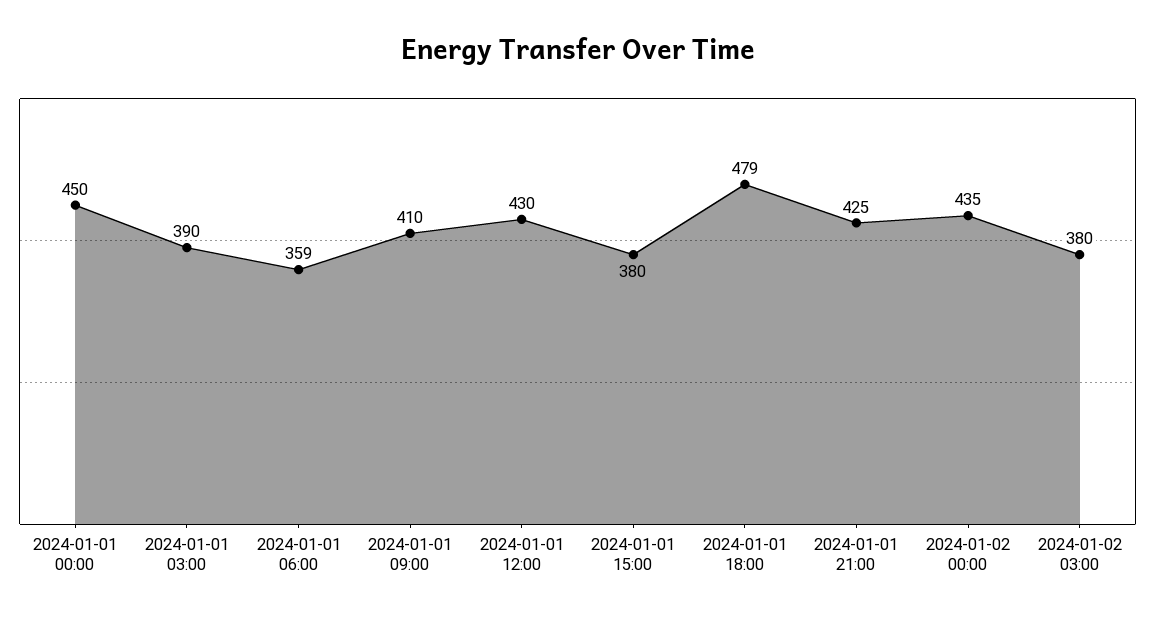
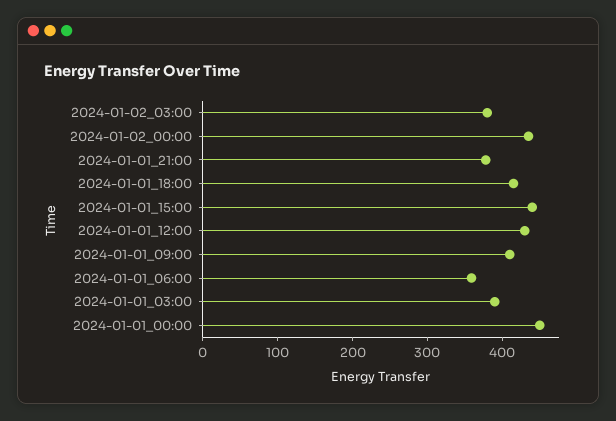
  {
    "2024-01-01 00:00": 450,
    "2024-01-01 03:00": 390,
    "2024-01-01 06:00": 359,
    "2024-01-01 09:00": 410,
    "2024-01-01 12:00": 430,
-   "2024-01-01 15:00": 380,
+   "2024-01-01 15:00": 440,
-   "2024-01-01 18:00": 479,
+   "2024-01-01 18:00": 420,
-   "2024-01-01 21:00": 425,
+   "2024-01-01 21:00": 380,
    "2024-01-02 00:00": 435,
    "2024-01-02 03:00": 380
  }

